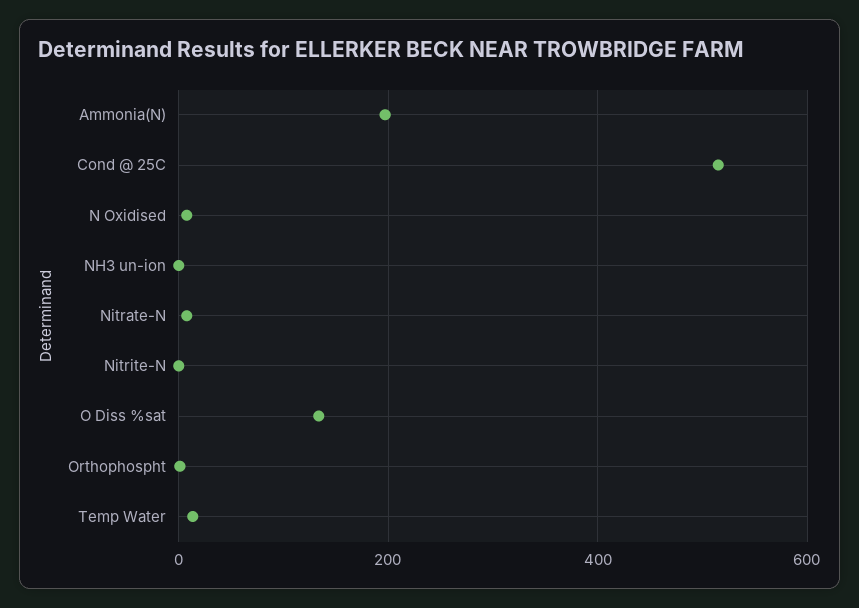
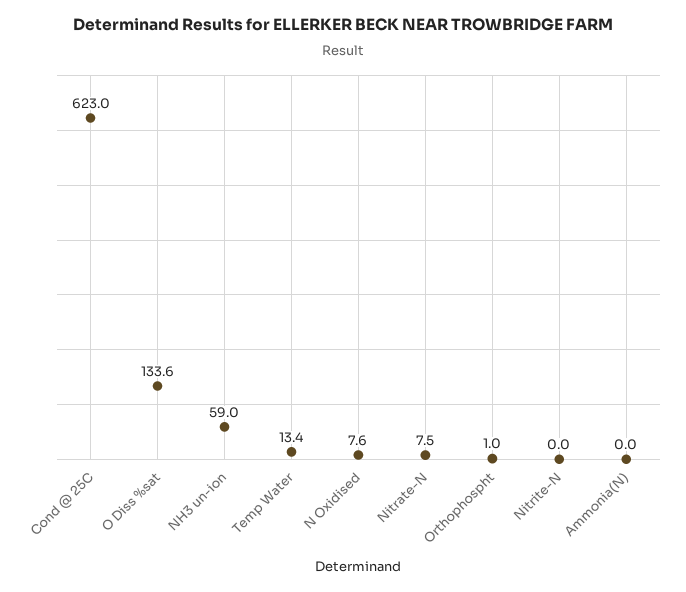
  {
-   "Ammonia(N)": 200,
+   "Ammonia(N)": 0,
-   "Cond @ 25C": 520,
+   "Cond @ 25C": 623,
    "N Oxidised": 7.6,
-   "NH3 un-ion": 0,
+   "NH3 un-ion": 59,
    "Nitrate-N": 7.5,
    "Nitrite-N": 0,
    "O Diss %sat": 133.6,
    "Orthophospht": 1,
    "Temp Water": 13.4
  }

